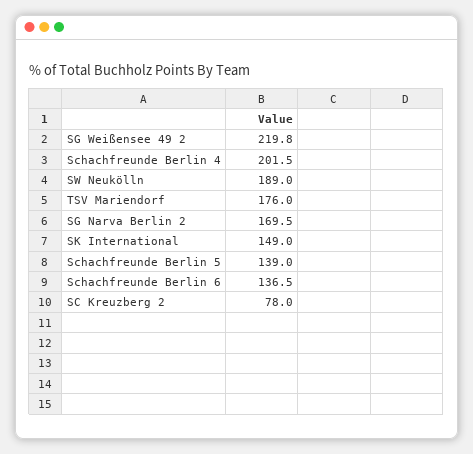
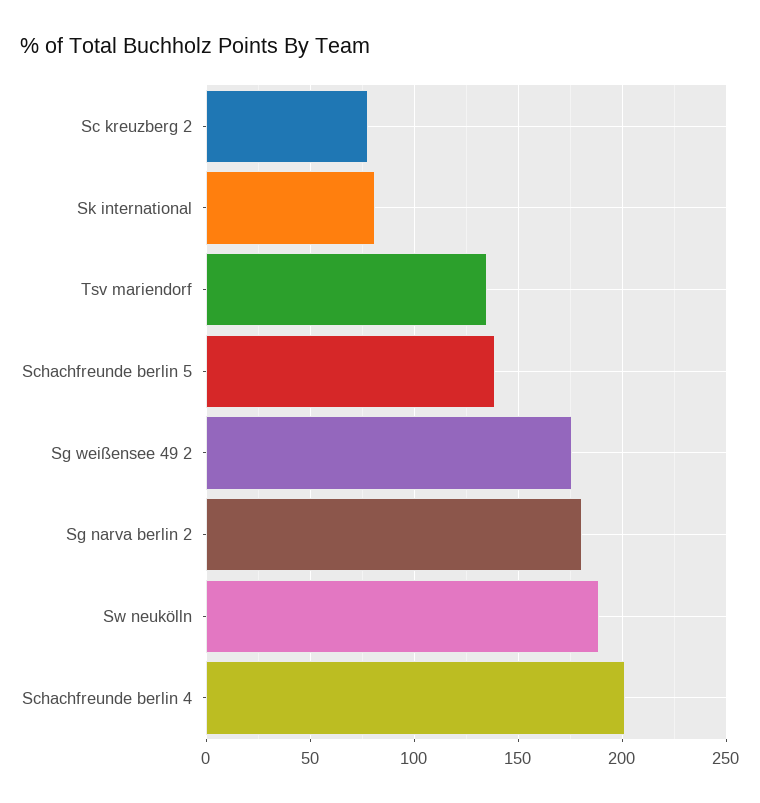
  {
-   "SG Weißensee 49 2": 219.8,
+   "SG Weißensee 49 2": 175,
    "Schachfreunde Berlin 4": 201.5,
    "SW Neukölln": 189,
-   "TSV Mariendorf": 176,
+   "TSV Mariendorf": 135,
-   "SG Narva Berlin 2": 169.5,
+   "SG Narva Berlin 2": 180,
-   "SK International": 149,
+   "SK International": 80,
    "Schachfreunde Berlin 5": 139,
-   "Schachfreunde Berlin 6": 136.5,
    "SC Kreuzberg 2": 78
  }

